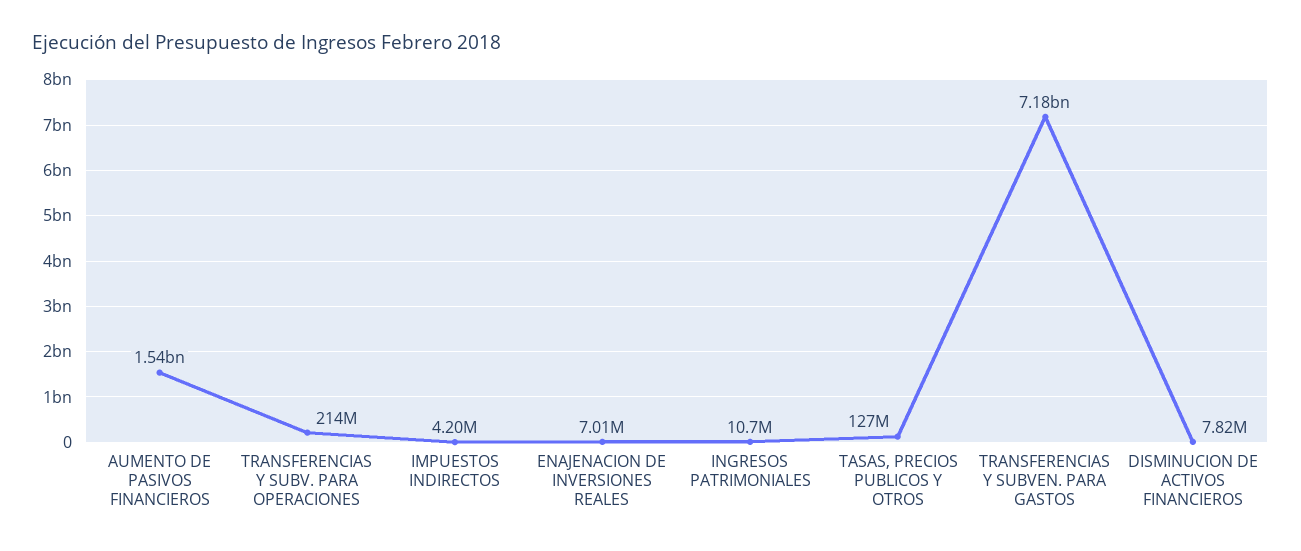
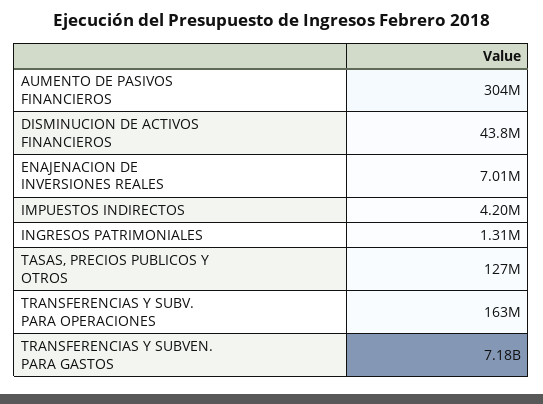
  {
-   "AUMENTO DE PASIVOS FINANCIEROS": 1540000000,
+   "AUMENTO DE PASIVOS FINANCIEROS": 304000000,
-   "TRANSFERENCIAS Y SUBV. PARA OPERACIONES": 214000000,
+   "TRANSFERENCIAS Y SUBV. PARA OPERACIONES": 163000000,
    "IMPUESTOS INDIRECTOS": 4200000,
    "ENAJENACION DE INVERSIONES REALES": 7010000,
-   "INGRESOS PATRIMONIALES": 10700000,
+   "INGRESOS PATRIMONIALES": 1310000,
    "TASAS, PRECIOS PUBLICOS Y OTROS": 127000000,
    "TRANSFERENCIAS Y SUBVEN. PARA GASTOS": 7180000000,
-   "DISMINUCION DE ACTIVOS FINANCIEROS": 7820000
+   "DISMINUCION DE ACTIVOS FINANCIEROS": 43800000
  }

